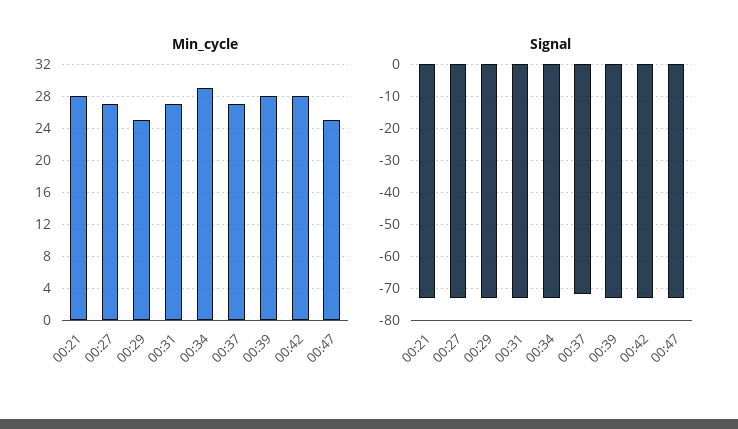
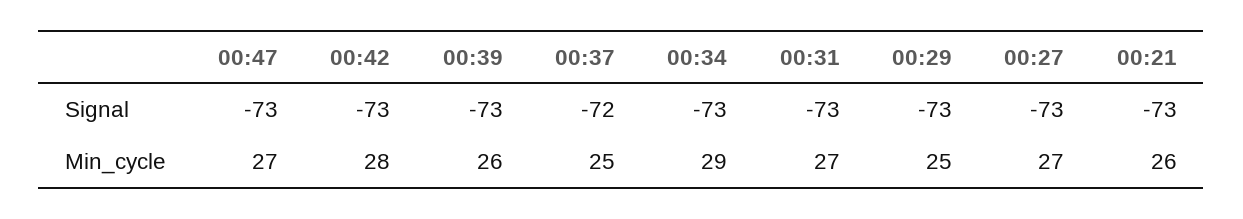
  {
    "Min_cycle": {
-     "00:21": 28,
+     "00:21": 26,
      "00:27": 27,
      "00:29": 25,
      "00:31": 27,
      "00:34": 29,
-     "00:37": 27,
+     "00:37": 25,
-     "00:39": 28,
+     "00:39": 26,
      "00:42": 28,
-     "00:47": 25
+     "00:47": 27
    },
    "Signal": {
      "00:21": -73,
      "00:27": -73,
      "00:29": -73,
      "00:31": -73,
      "00:34": -73,
      "00:37": -72,
      "00:39": -73,
      "00:42": -73,
      "00:47": -73
    }
  }

